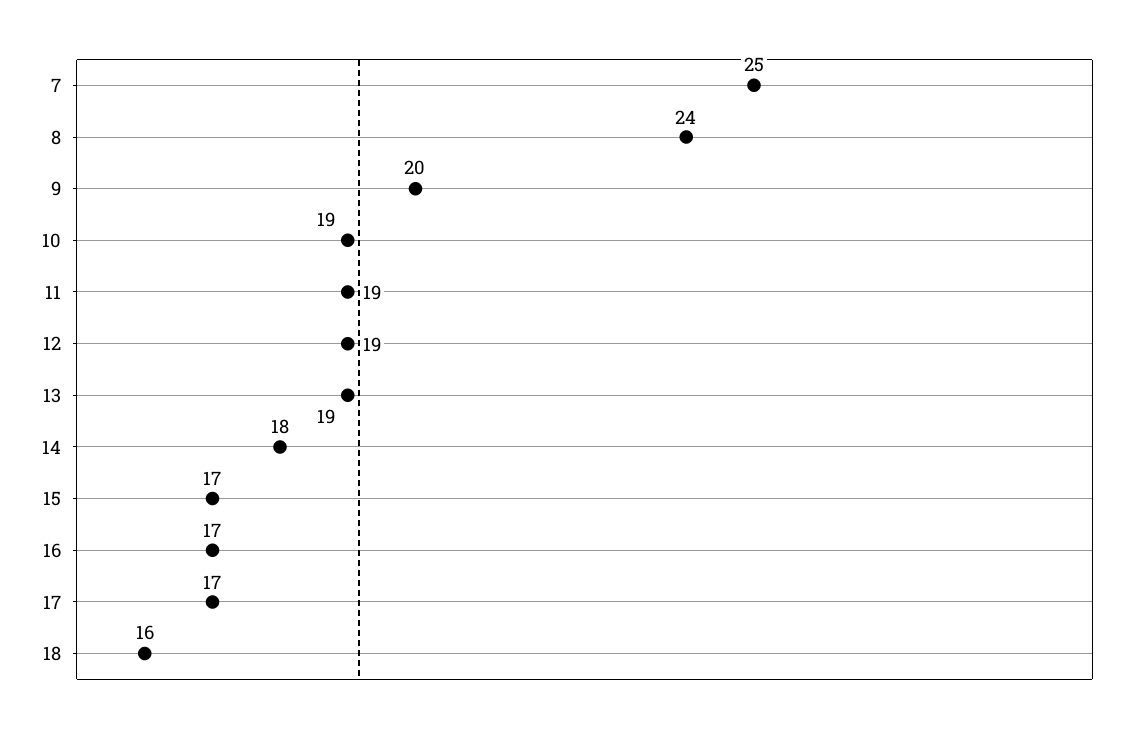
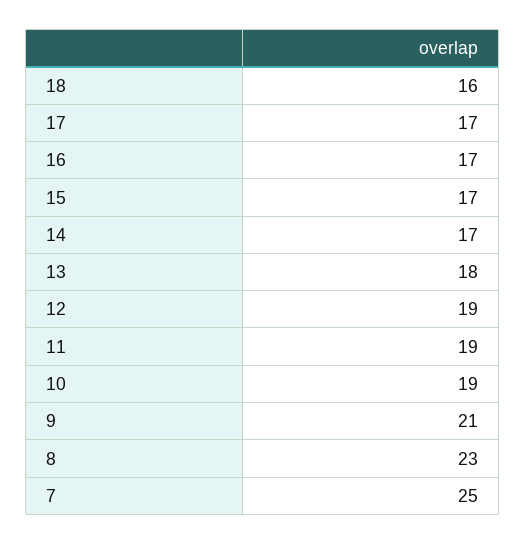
  {
    "7": 25,
-   "8": 24,
+   "8": 23,
-   "9": 20,
+   "9": 21,
    "10": 19,
    "11": 19,
    "12": 19,
-   "13": 19,
+   "13": 18,
-   "14": 18,
+   "14": 17,
    "15": 17,
    "16": 17,
    "17": 17,
    "18": 16
  }

